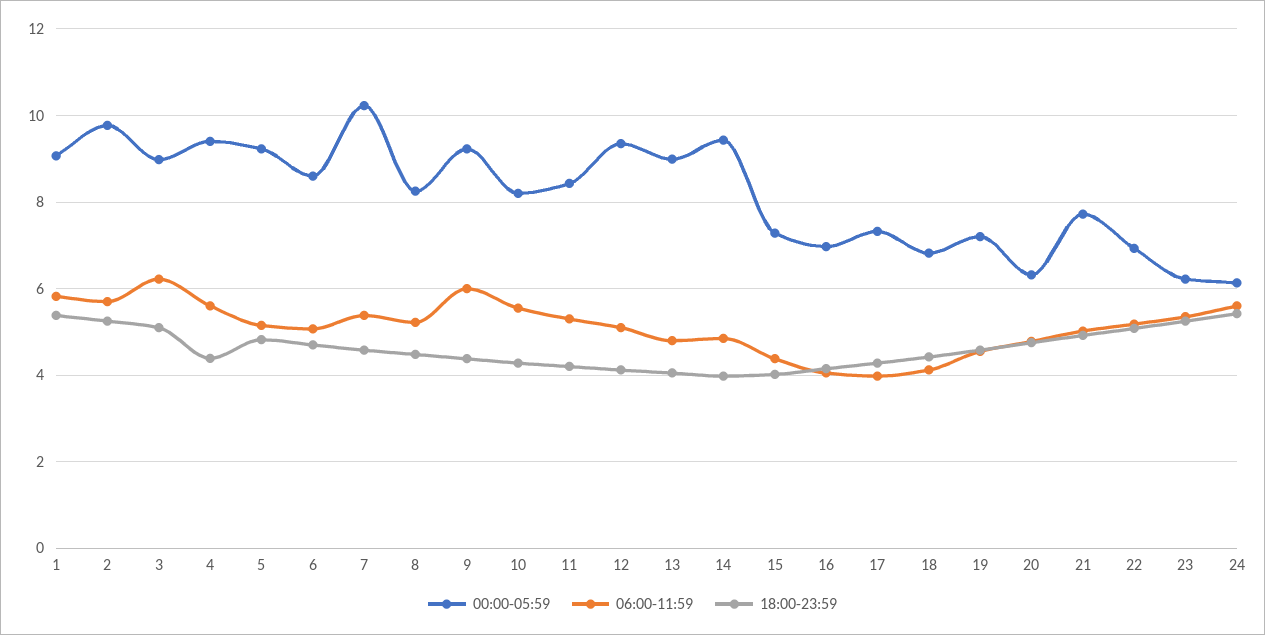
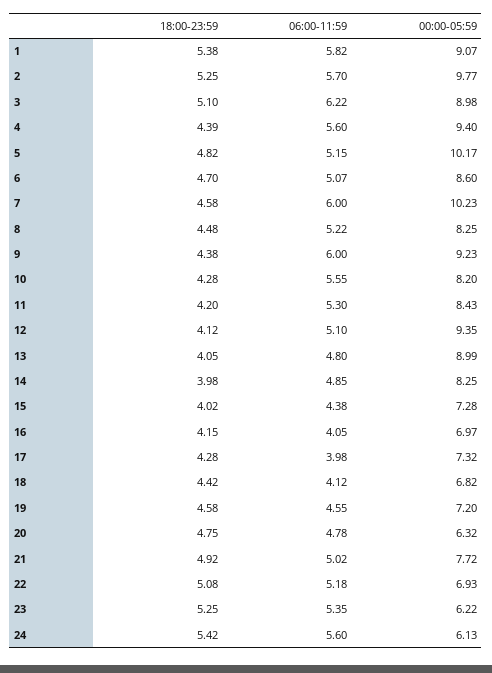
  {
    "00:00-05:59": {
      "1": 9.07,
      "2": 9.77,
      "3": 8.98,
      "4": 9.4,
-     "5": 9.2,
+     "5": 10.17,
      "6": 8.6,
      "7": 10.23,
      "8": 8.25,
      "9": 9.23,
      "10": 8.2,
      "11": 8.43,
      "12": 9.35,
      "13": 8.99,
-     "14": 9.4,
+     "14": 8.25,
      "15": 7.28,
      "16": 6.97,
      "17": 7.32,
      "18": 6.82,
      "19": 7.2,
      "20": 6.32,
      "21": 7.72,
      "22": 6.93,
      "23": 6.22,
      "24": 6.13
    },
    "06:00-11:59": {
      "1": 5.82,
      "2": 5.7,
      "3": 6.22,
      "4": 5.6,
      "5": 5.15,
      "6": 5.07,
-     "7": 5.4,
+     "7": 6,
      "8": 5.22,
      "9": 6,
      "10": 5.55,
      "11": 5.3,
      "12": 5.1,
      "13": 4.8,
      "14": 4.85,
      "15": 4.38,
      "16": 4.05,
      "17": 3.98,
      "18": 4.12,
      "19": 4.55,
      "20": 4.78,
      "21": 5.02,
      "22": 5.18,
      "23": 5.35,
      "24": 5.6
    },
    "18:00-23:59": {
      "1": 5.38,
      "2": 5.25,
      "3": 5.1,
      "4": 4.39,
      "5": 4.82,
      "6": 4.7,
      "7": 4.58,
      "8": 4.48,
      "9": 4.38,
      "10": 4.28,
      "11": 4.2,
      "12": 4.12,
      "13": 4.05,
      "14": 3.98,
      "15": 4.02,
      "16": 4.15,
      "17": 4.28,
      "18": 4.42,
      "19": 4.58,
      "20": 4.75,
      "21": 4.92,
      "22": 5.08,
      "23": 5.25,
      "24": 5.42
    }
  }

